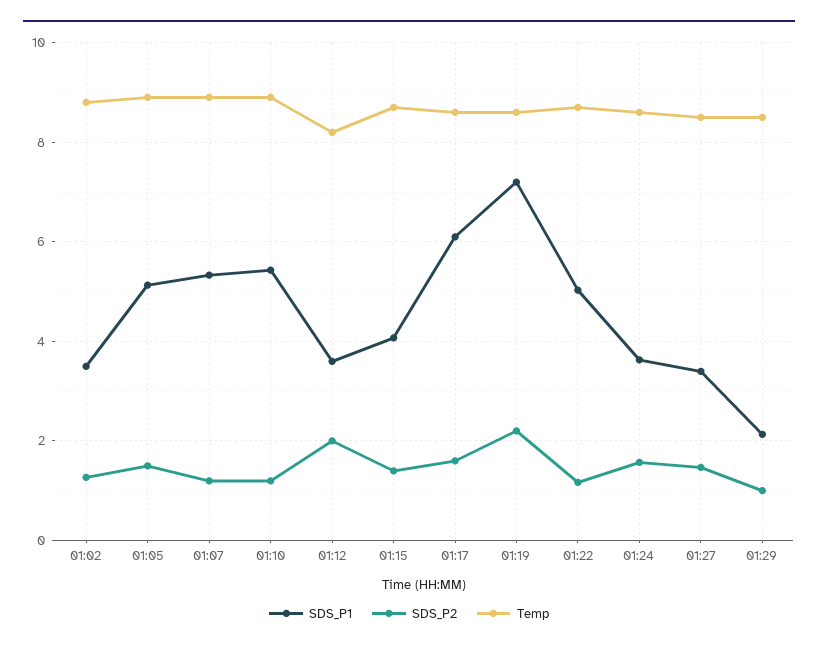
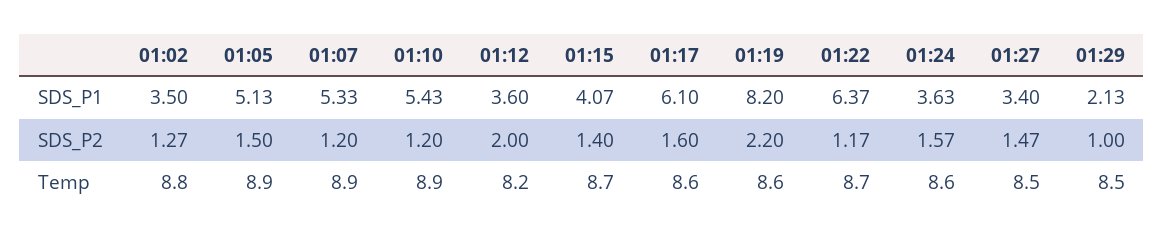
  {
    "SDS_P1": {
      "01:02": 3.5,
      "01:05": 5.13,
      "01:07": 5.33,
      "01:10": 5.43,
      "01:12": 3.6,
      "01:15": 4.07,
      "01:17": 6.1,
-     "01:19": 7.2,
+     "01:19": 8.2,
-     "01:22": 5,
+     "01:22": 6.37,
      "01:24": 3.63,
      "01:27": 3.4,
      "01:29": 2.13
    },
    "SDS_P2": {
      "01:02": 1.27,
      "01:05": 1.5,
      "01:07": 1.2,
      "01:10": 1.2,
      "01:12": 2,
      "01:15": 1.4,
      "01:17": 1.6,
      "01:19": 2.2,
      "01:22": 1.17,
      "01:24": 1.57,
      "01:27": 1.47,
      "01:29": 1
    },
    "Temp": {
      "01:02": 8.8,
      "01:05": 8.9,
      "01:07": 8.9,
      "01:10": 8.9,
      "01:12": 8.2,
      "01:15": 8.7,
      "01:17": 8.6,
      "01:19": 8.6,
      "01:22": 8.7,
      "01:24": 8.6,
      "01:27": 8.5,
      "01:29": 8.5
    }
  }

